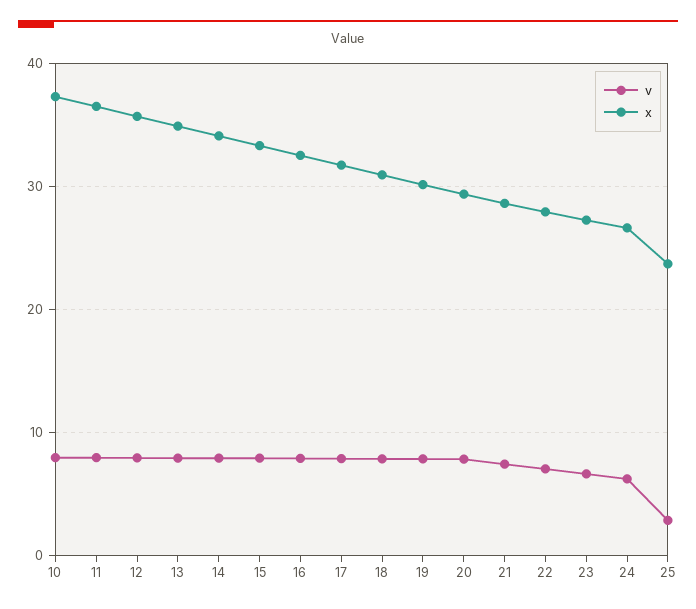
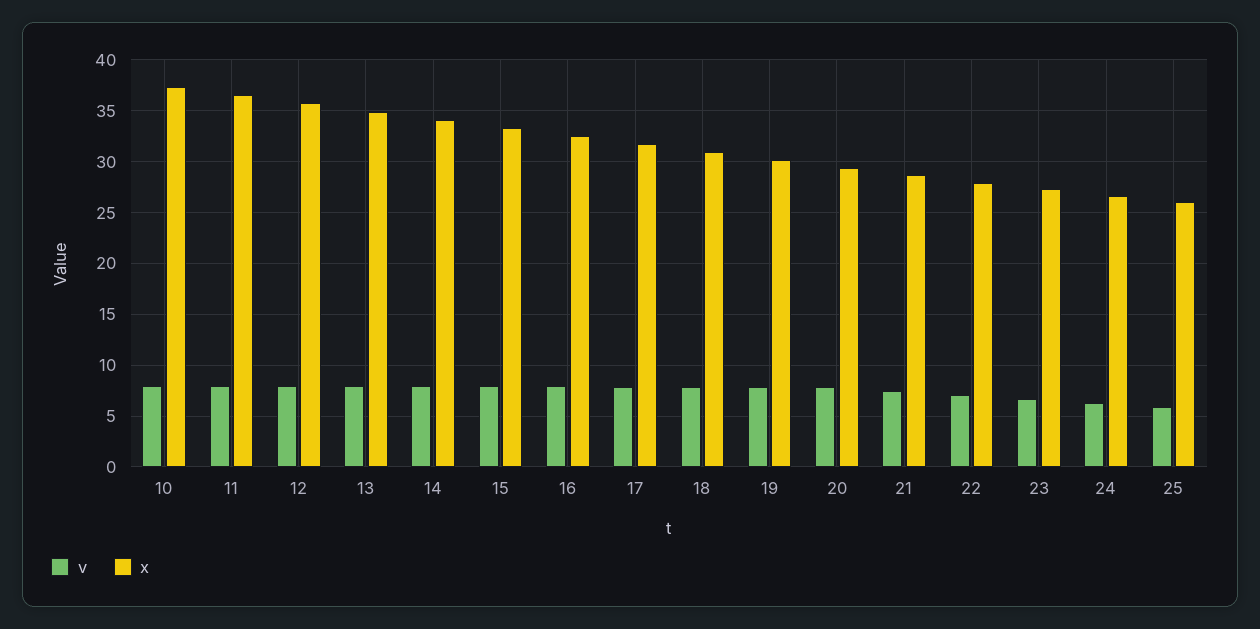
  {
    "v": {
      "10": 8,
      "11": 8,
      "12": 8,
      "13": 8,
      "14": 8,
      "15": 8,
      "16": 8,
      "17": 8,
      "18": 8,
      "19": 8,
      "20": 8,
      "21": 7,
      "22": 7,
      "23": 7,
      "24": 6,
-     "25": 3
+     "25": 6
    },
    "x": {
      "10": 37,
      "11": 37,
      "12": 36,
      "13": 35,
      "14": 34,
      "15": 33,
      "16": 33,
      "17": 32,
      "18": 31,
      "19": 30,
      "20": 29,
      "21": 29,
      "22": 28,
      "23": 27,
      "24": 27,
-     "25": 24
+     "25": 26
    }
  }

